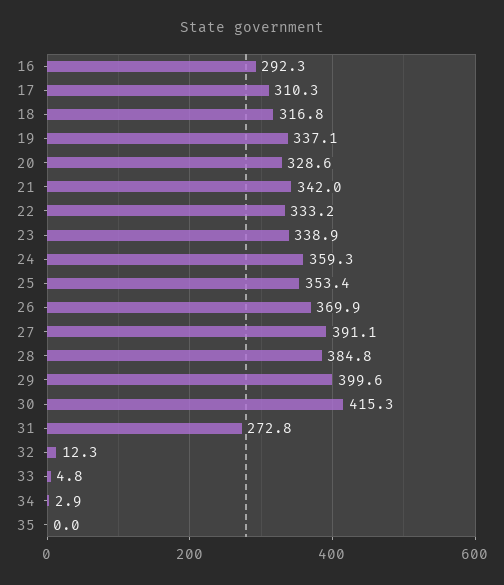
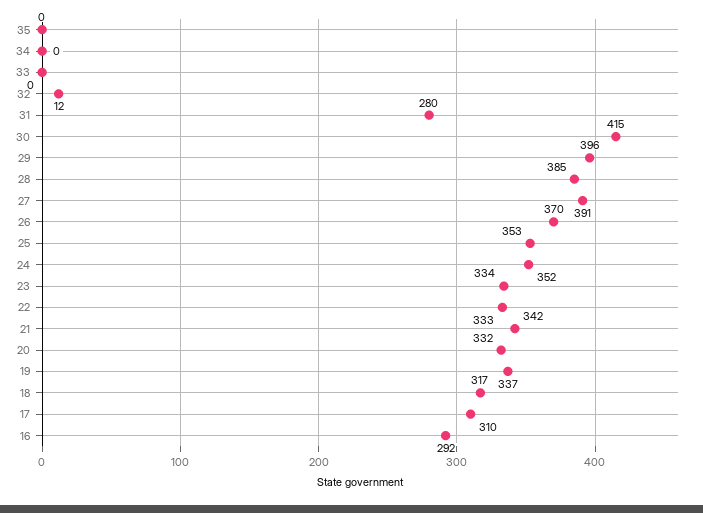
  {
    "16": 292.3,
    "17": 310.3,
    "18": 316.8,
    "19": 337.1,
-   "20": 328.6,
+   "20": 332,
    "21": 342,
    "22": 333.2,
-   "23": 338.9,
+   "23": 334,
-   "24": 359.3,
+   "24": 352,
    "25": 353.4,
    "26": 369.9,
    "27": 391.1,
    "28": 384.8,
-   "29": 399.6,
+   "29": 396,
    "30": 415.3,
-   "31": 272.8,
+   "31": 280,
    "32": 12.3,
-   "33": 4.8,
+   "33": 0,
-   "34": 2.9,
+   "34": 0,
    "35": 0
  }

